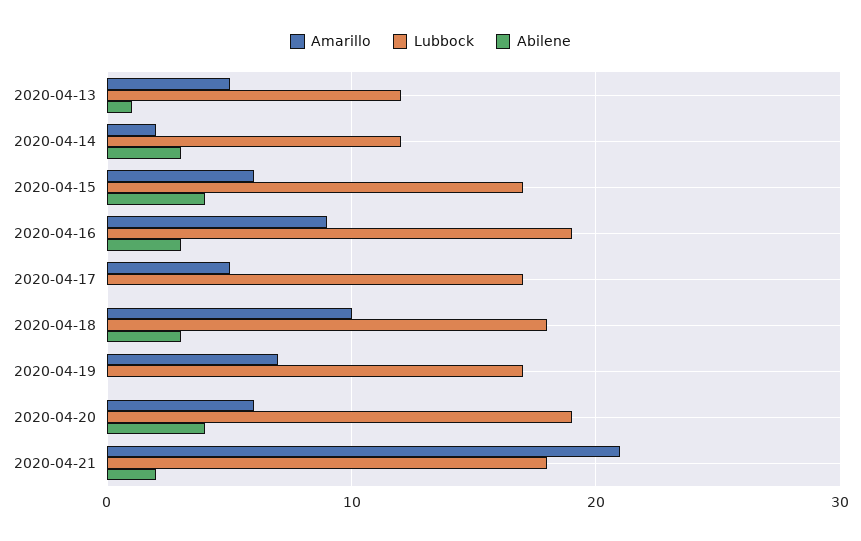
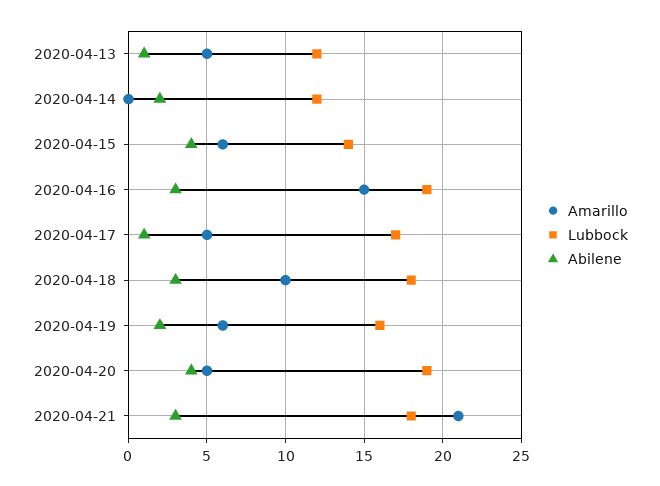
  {
    "Amarillo": {
      "2020-04-13": 5,
-     "2020-04-14": 2,
+     "2020-04-14": 0,
      "2020-04-15": 6,
-     "2020-04-16": 9,
+     "2020-04-16": 15,
      "2020-04-17": 5,
      "2020-04-18": 10,
-     "2020-04-19": 7,
+     "2020-04-19": 6,
-     "2020-04-20": 6,
+     "2020-04-20": 5,
      "2020-04-21": 21
    },
    "Lubbock": {
      "2020-04-13": 12,
      "2020-04-14": 12,
-     "2020-04-15": 17,
+     "2020-04-15": 14,
      "2020-04-16": 19,
      "2020-04-17": 17,
      "2020-04-18": 18,
-     "2020-04-19": 17,
+     "2020-04-19": 16,
      "2020-04-20": 19,
      "2020-04-21": 18
    },
    "Abilene": {
      "2020-04-13": 1,
-     "2020-04-14": 3,
+     "2020-04-14": 2,
      "2020-04-15": 4,
      "2020-04-16": 3,
-     "2020-04-17": 0,
+     "2020-04-17": 1,
      "2020-04-18": 3,
-     "2020-04-19": 0,
+     "2020-04-19": 2,
      "2020-04-20": 4,
-     "2020-04-21": 2
+     "2020-04-21": 3
    }
  }

